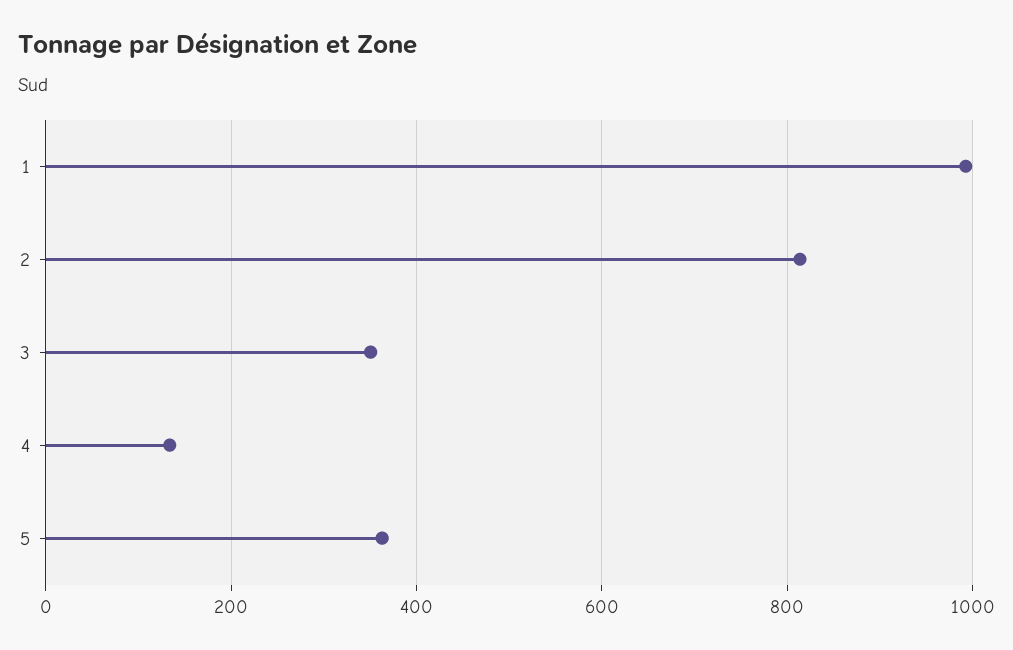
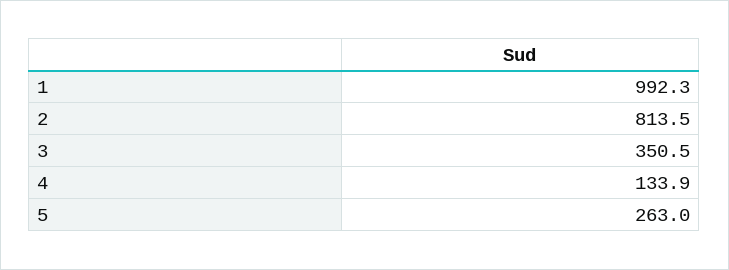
  {
    "1": 992.3,
    "2": 813.5,
    "3": 350.5,
    "4": 133.9,
-   "5": 360
+   "5": 263
  }

